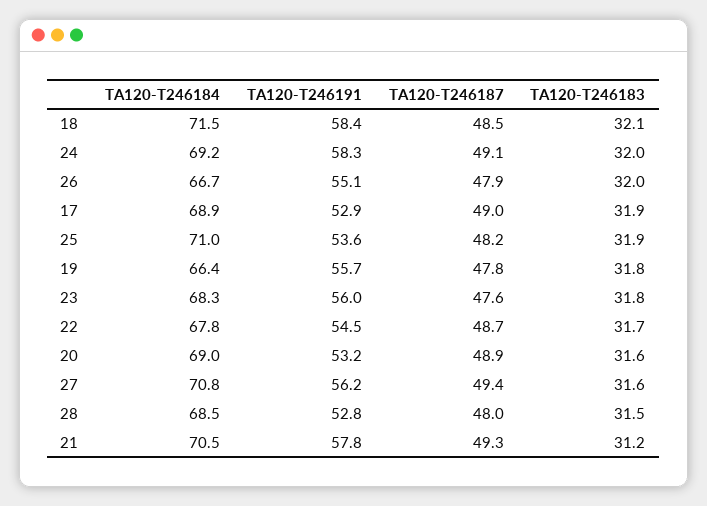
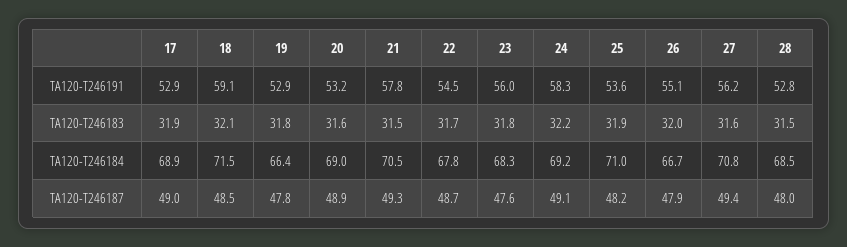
  {
    "TA120-T246184": {
      "18": 71.5,
      "24": 69.2,
      "26": 66.7,
      "17": 68.9,
      "25": 71,
      "19": 66.4,
      "23": 68.3,
      "22": 67.8,
      "20": 69,
      "27": 70.8,
      "28": 68.5,
      "21": 70.5
    },
    "TA120-T246191": {
-     "18": 58.4,
+     "18": 59.1,
      "24": 58.3,
      "26": 55.1,
      "17": 52.9,
      "25": 53.6,
-     "19": 55.7,
+     "19": 52.9,
      "23": 56,
      "22": 54.5,
      "20": 53.2,
      "27": 56.2,
      "28": 52.8,
      "21": 57.8
    },
    "TA120-T246187": {
      "18": 48.5,
      "24": 49.1,
      "26": 47.9,
      "17": 49,
      "25": 48.2,
      "19": 47.8,
      "23": 47.6,
      "22": 48.7,
      "20": 48.9,
      "27": 49.4,
      "28": 48,
      "21": 49.3
    },
    "TA120-T246183": {
      "18": 32.1,
-     "24": 32,
+     "24": 32.2,
      "26": 32,
      "17": 31.9,
      "25": 31.9,
      "19": 31.8,
      "23": 31.8,
      "22": 31.7,
      "20": 31.6,
      "27": 31.6,
      "28": 31.5,
-     "21": 31.2
+     "21": 31.5
    }
  }

